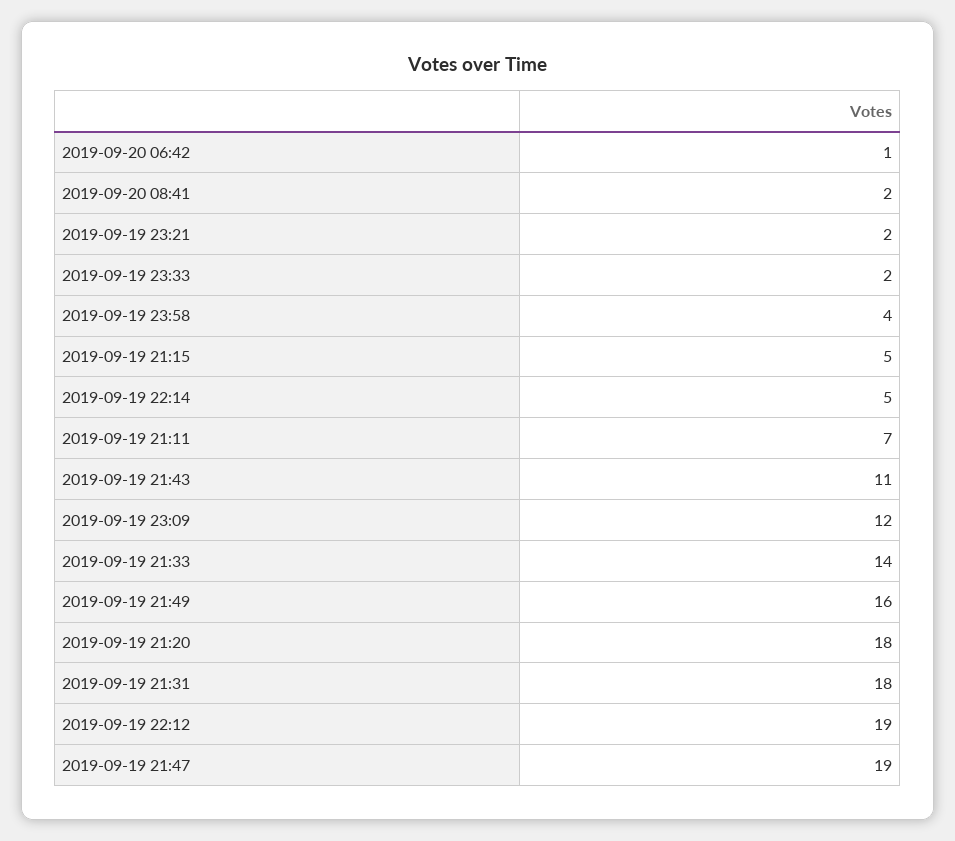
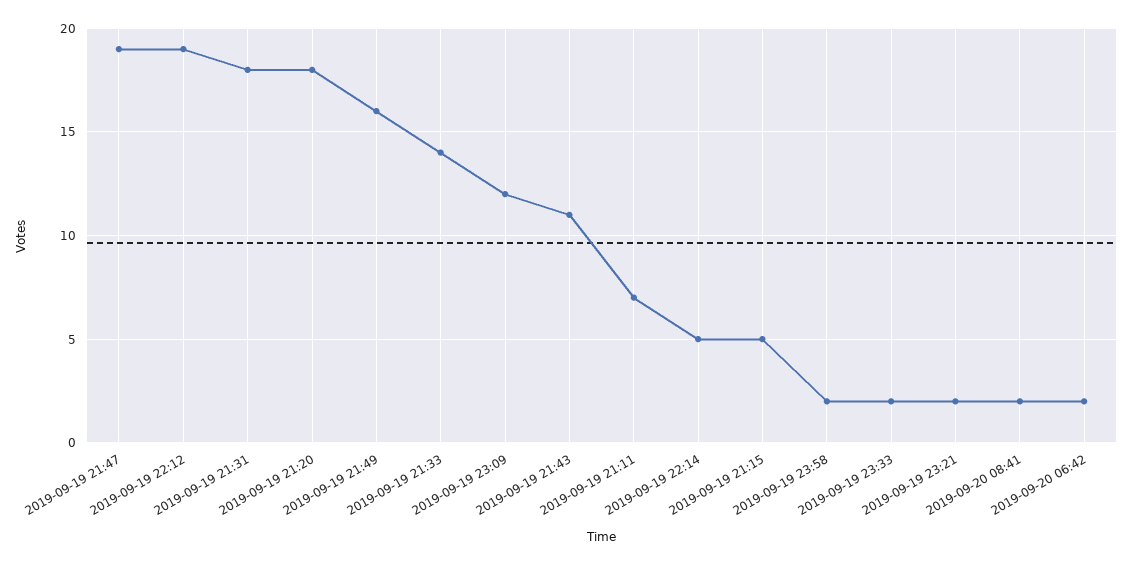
  {
-   "2019-09-20 06:42": 1,
+   "2019-09-20 06:42": 2,
    "2019-09-20 08:41": 2,
    "2019-09-19 23:21": 2,
    "2019-09-19 23:33": 2,
-   "2019-09-19 23:58": 4,
+   "2019-09-19 23:58": 2,
    "2019-09-19 21:15": 5,
    "2019-09-19 22:14": 5,
    "2019-09-19 21:11": 7,
    "2019-09-19 21:43": 11,
    "2019-09-19 23:09": 12,
    "2019-09-19 21:33": 14,
    "2019-09-19 21:49": 16,
    "2019-09-19 21:20": 18,
    "2019-09-19 21:31": 18,
    "2019-09-19 22:12": 19,
    "2019-09-19 21:47": 19
  }

